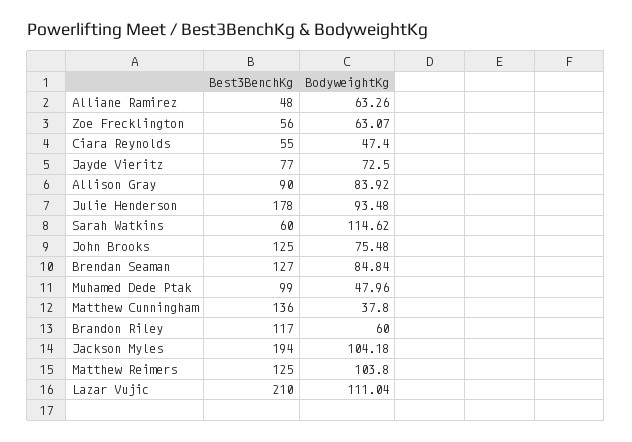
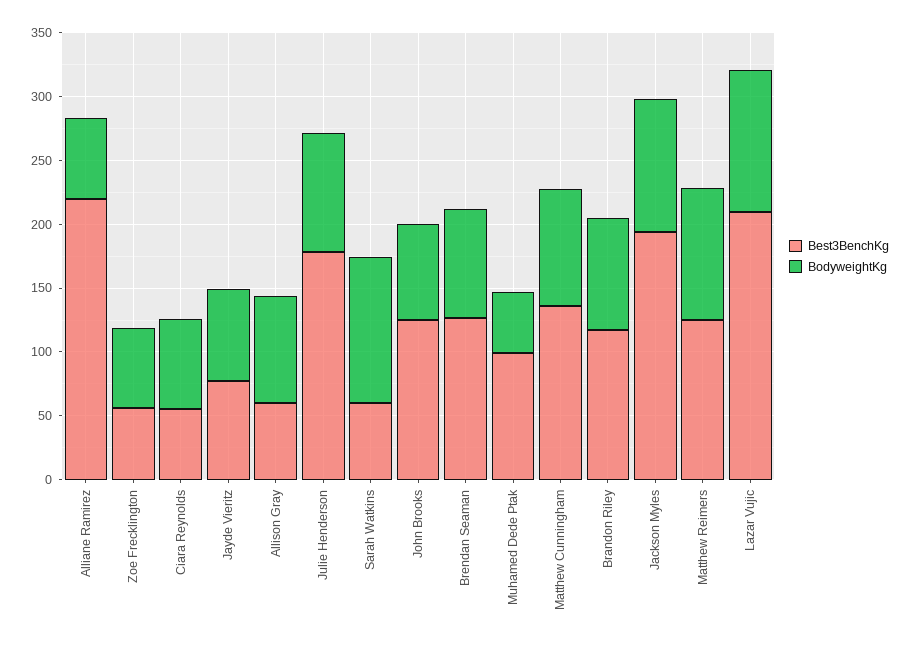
  {
    "Best3BenchKg": {
-     "Alliane Ramirez": 48,
+     "Alliane Ramirez": 220,
      "Zoe Frecklington": 56,
      "Ciara Reynolds": 55,
      "Jayde Vieritz": 77,
-     "Allison Gray": 90,
+     "Allison Gray": 60,
      "Julie Henderson": 178,
      "Sarah Watkins": 60,
      "John Brooks": 125,
      "Brendan Seaman": 127,
      "Muhamed Dede Ptak": 99,
      "Matthew Cunningham": 136,
      "Brandon Riley": 117,
      "Jackson Myles": 194,
      "Matthew Reimers": 125,
      "Lazar Vujic": 210
    },
    "BodyweightKg": {
      "Alliane Ramirez": 63.26,
      "Zoe Frecklington": 63.07,
-     "Ciara Reynolds": 47.4,
+     "Ciara Reynolds": 70,
      "Jayde Vieritz": 72.5,
      "Allison Gray": 83.92,
      "Julie Henderson": 93.48,
      "Sarah Watkins": 114.62,
      "John Brooks": 75.48,
      "Brendan Seaman": 84.84,
      "Muhamed Dede Ptak": 47.96,
-     "Matthew Cunningham": 37.8,
+     "Matthew Cunningham": 90,
-     "Brandon Riley": 60,
+     "Brandon Riley": 90,
      "Jackson Myles": 104.18,
      "Matthew Reimers": 103.8,
      "Lazar Vujic": 111.04
    }
  }

